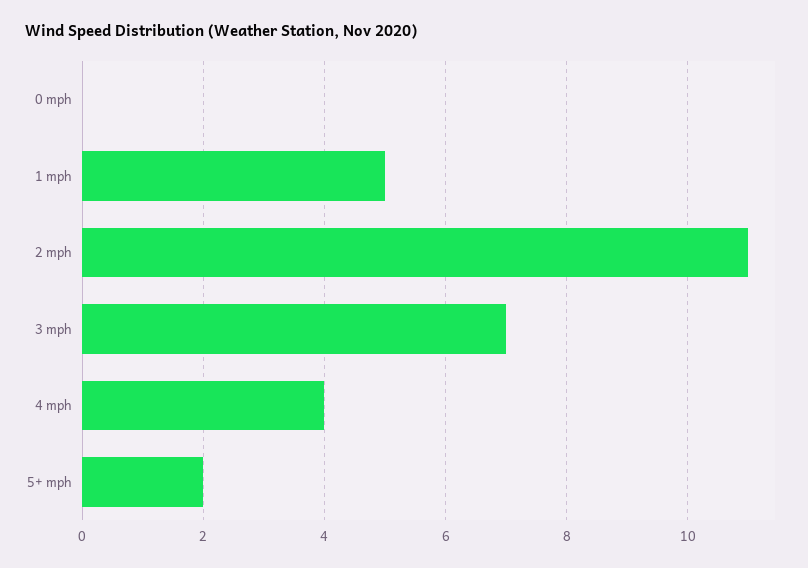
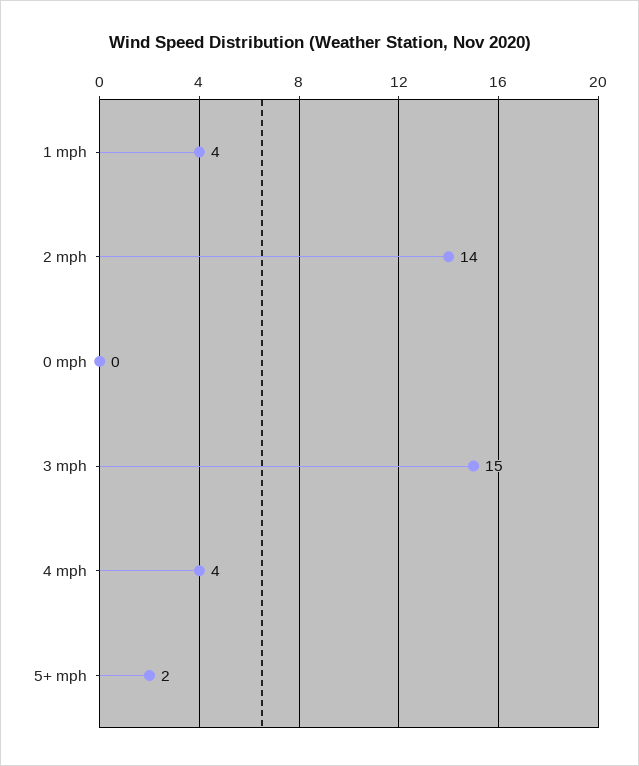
  {
    "0 mph": 0,
-   "1 mph": 5,
+   "1 mph": 4,
-   "2 mph": 11,
+   "2 mph": 14,
-   "3 mph": 7,
+   "3 mph": 15,
    "4 mph": 4,
    "5+ mph": 2
  }

